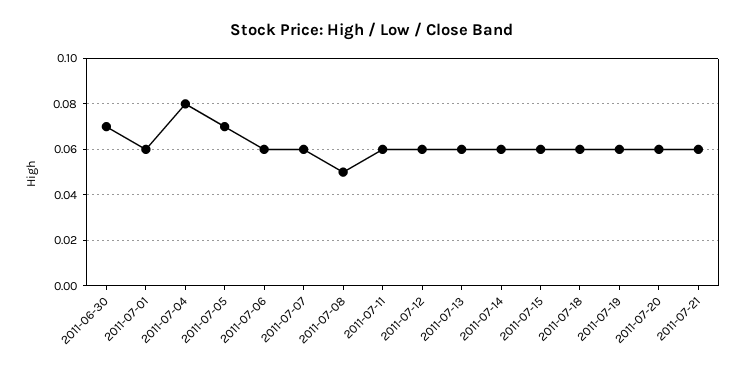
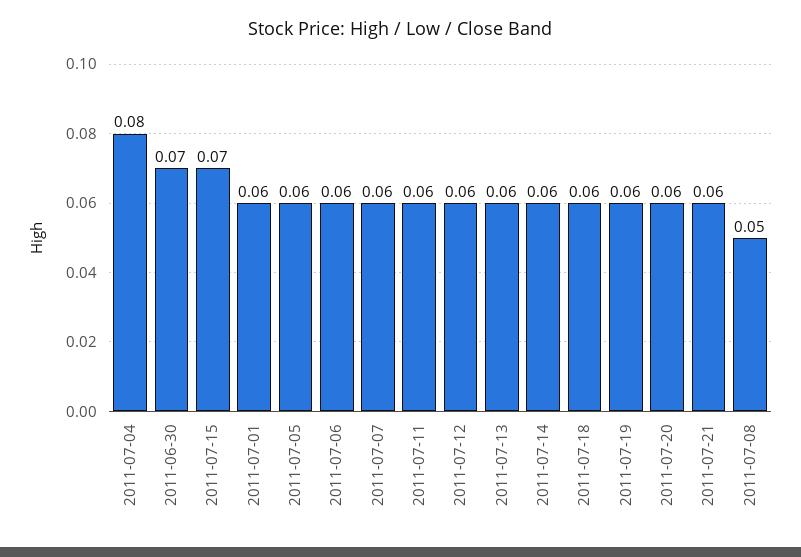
  {
    "2011-06-30": 0.07,
    "2011-07-01": 0.06,
    "2011-07-04": 0.08,
-   "2011-07-05": 0.07,
+   "2011-07-05": 0.06,
    "2011-07-06": 0.06,
    "2011-07-07": 0.06,
    "2011-07-08": 0.05,
    "2011-07-11": 0.06,
    "2011-07-12": 0.06,
    "2011-07-13": 0.06,
    "2011-07-14": 0.06,
-   "2011-07-15": 0.06,
+   "2011-07-15": 0.07,
    "2011-07-18": 0.06,
    "2011-07-19": 0.06,
    "2011-07-20": 0.06,
    "2011-07-21": 0.06
  }

